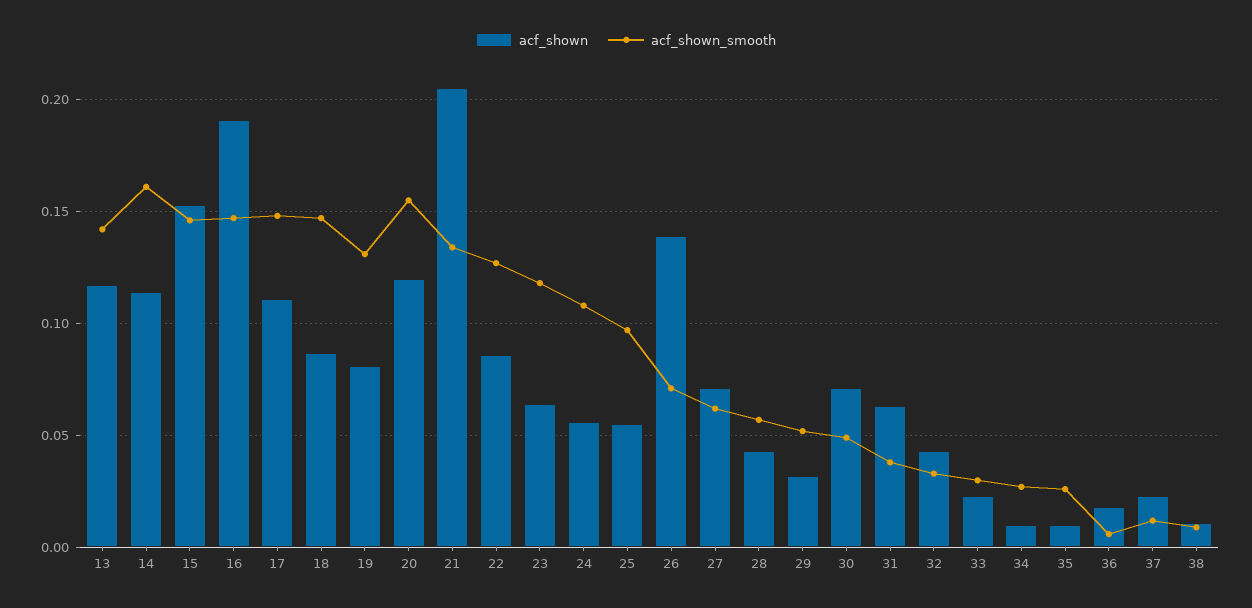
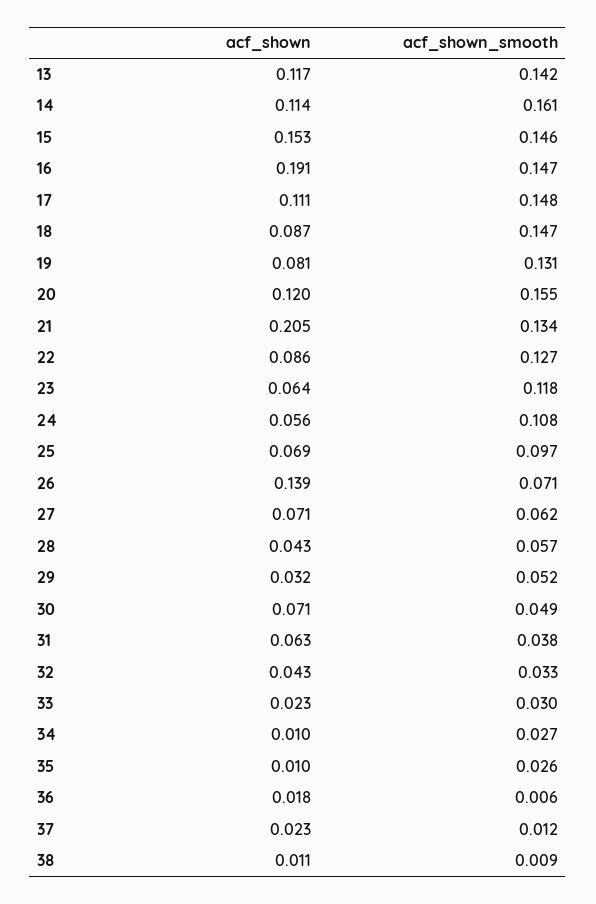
  {
    "acf_shown": {
      "13": 0.117,
      "14": 0.114,
      "15": 0.153,
      "16": 0.191,
      "17": 0.111,
      "18": 0.087,
      "19": 0.081,
      "20": 0.12,
      "21": 0.205,
      "22": 0.086,
      "23": 0.064,
      "24": 0.056,
-     "25": 0.055,
+     "25": 0.069,
      "26": 0.139,
      "27": 0.071,
      "28": 0.043,
      "29": 0.032,
      "30": 0.071,
      "31": 0.063,
      "32": 0.043,
      "33": 0.023,
      "34": 0.01,
      "35": 0.01,
      "36": 0.018,
      "37": 0.023,
      "38": 0.011
    },
    "acf_shown_smooth": {
      "13": 0.142,
      "14": 0.161,
      "15": 0.146,
      "16": 0.147,
      "17": 0.148,
      "18": 0.147,
      "19": 0.131,
      "20": 0.155,
      "21": 0.134,
      "22": 0.127,
      "23": 0.118,
      "24": 0.108,
      "25": 0.097,
      "26": 0.071,
      "27": 0.062,
      "28": 0.057,
      "29": 0.052,
      "30": 0.049,
      "31": 0.038,
      "32": 0.033,
      "33": 0.03,
      "34": 0.027,
      "35": 0.026,
      "36": 0.006,
      "37": 0.012,
      "38": 0.009
    }
  }

